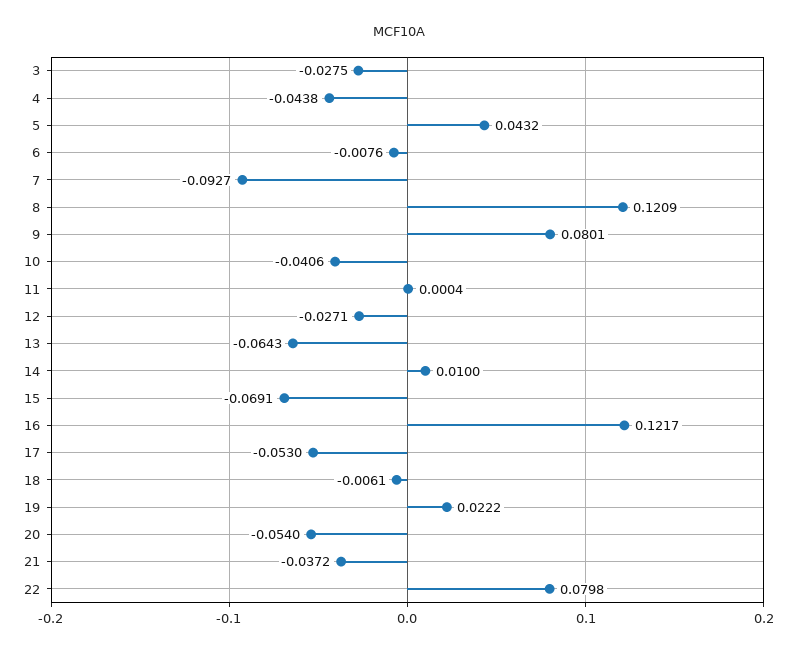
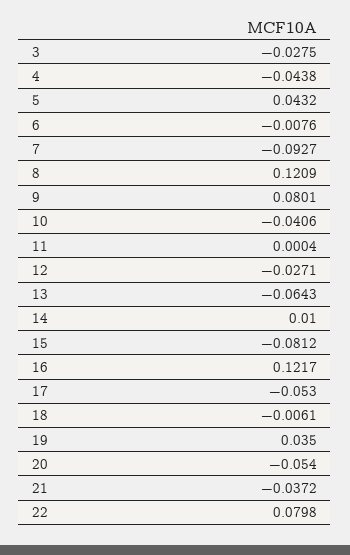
  {
    "3": -0.0275,
    "4": -0.0438,
    "5": 0.0432,
    "6": -0.0076,
    "7": -0.0927,
    "8": 0.1209,
    "9": 0.0801,
    "10": -0.0406,
    "11": 0.0004,
    "12": -0.0271,
    "13": -0.0643,
    "14": 0.01,
-   "15": -0.0691,
+   "15": -0.0812,
    "16": 0.1217,
    "17": -0.053,
    "18": -0.0061,
-   "19": 0.0222,
+   "19": 0.035,
    "20": -0.054,
    "21": -0.0372,
    "22": 0.0798
  }

